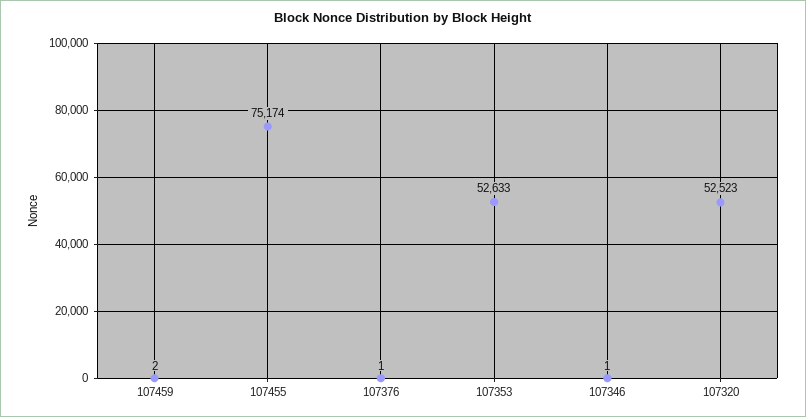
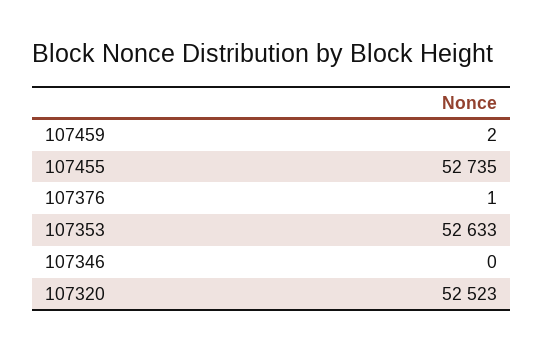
  {
    "107459": 2,
-   "107455": 75174,
+   "107455": 52735,
    "107376": 1,
    "107353": 52633,
-   "107346": 1,
+   "107346": 0,
    "107320": 52523
  }

